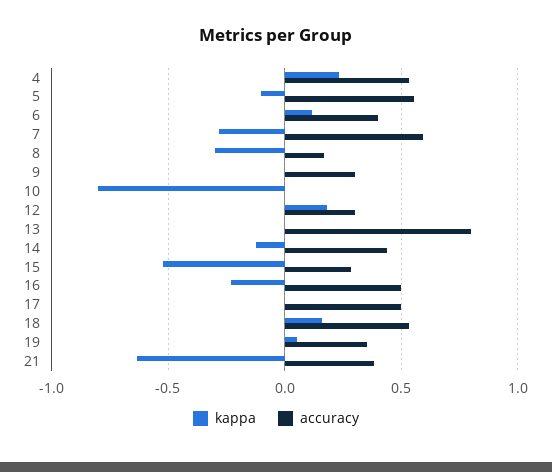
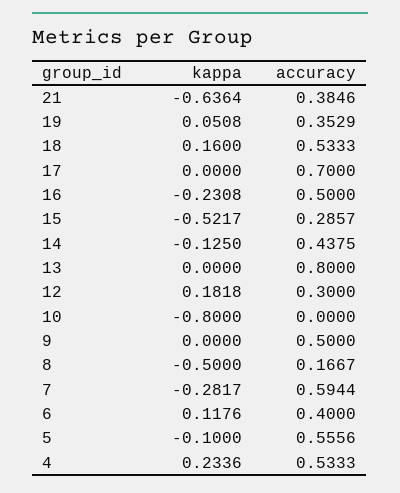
  {
    "kappa": {
      "4": 0.2336,
      "5": -0.1,
      "6": 0.1176,
      "7": -0.2817,
-     "8": -0.3,
+     "8": -0.5,
      "9": 0,
      "10": -0.8,
      "12": 0.1818,
      "13": 0,
      "14": -0.125,
      "15": -0.5217,
      "16": -0.2308,
      "17": 0,
      "18": 0.16,
      "19": 0.0508,
      "21": -0.6364
    },
    "accuracy": {
      "4": 0.5333,
      "5": 0.5556,
      "6": 0.4,
      "7": 0.5944,
      "8": 0.1667,
-     "9": 0.3,
+     "9": 0.5,
      "10": 0,
      "12": 0.3,
      "13": 0.8,
      "14": 0.4375,
      "15": 0.2857,
      "16": 0.5,
-     "17": 0.5,
+     "17": 0.7,
      "18": 0.5333,
      "19": 0.3529,
      "21": 0.3846
    }
  }

